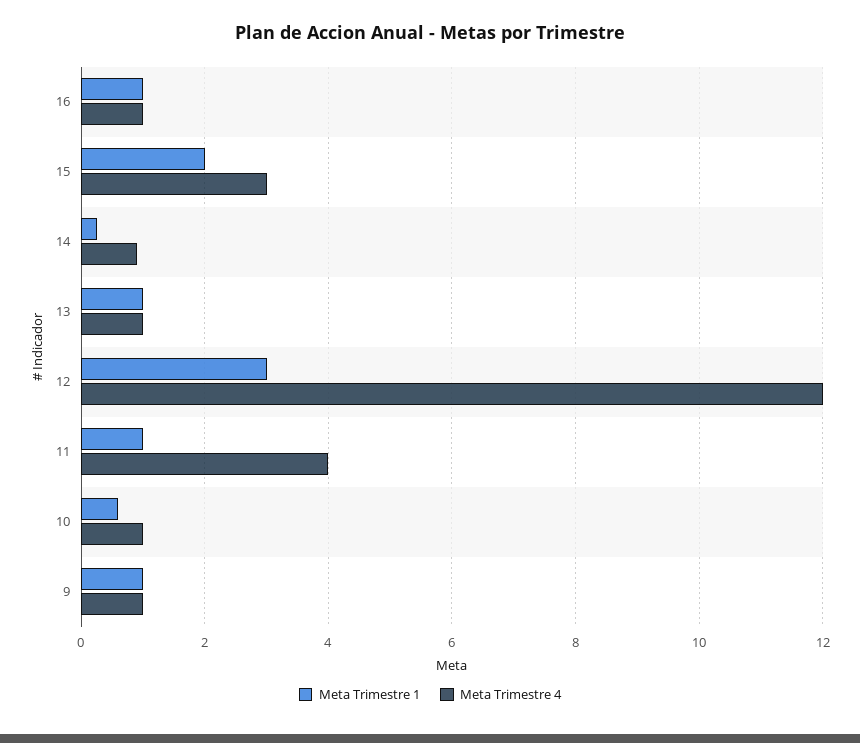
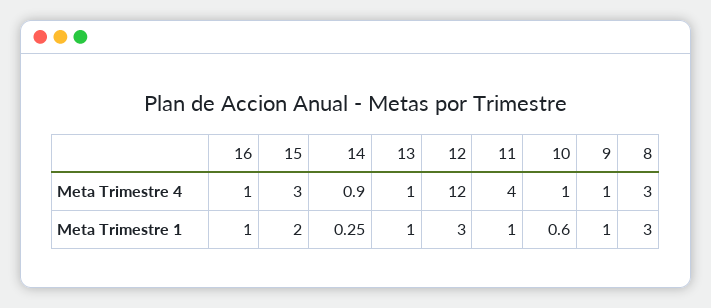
  {
    "Meta Trimestre 1": {
      "16": 1,
      "15": 2,
      "14": 0.25,
      "13": 1,
      "12": 3,
      "11": 1,
      "10": 0.6,
-     "9": 1
+     "9": 1,
+     "8": 3
    },
    "Meta Trimestre 4": {
      "16": 1,
      "15": 3,
      "14": 0.9,
      "13": 1,
      "12": 12,
      "11": 4,
      "10": 1,
-     "9": 1
+     "9": 1,
+     "8": 3
    }
  }

